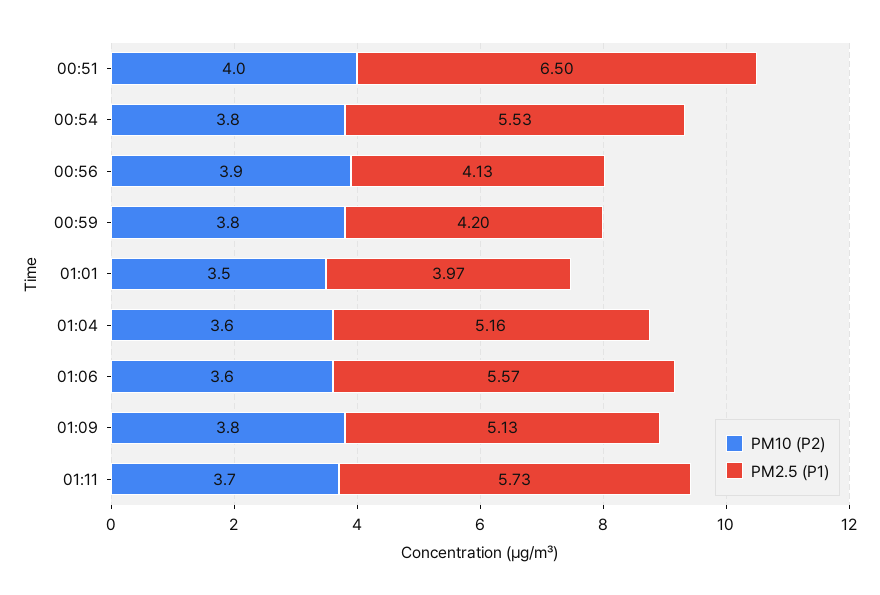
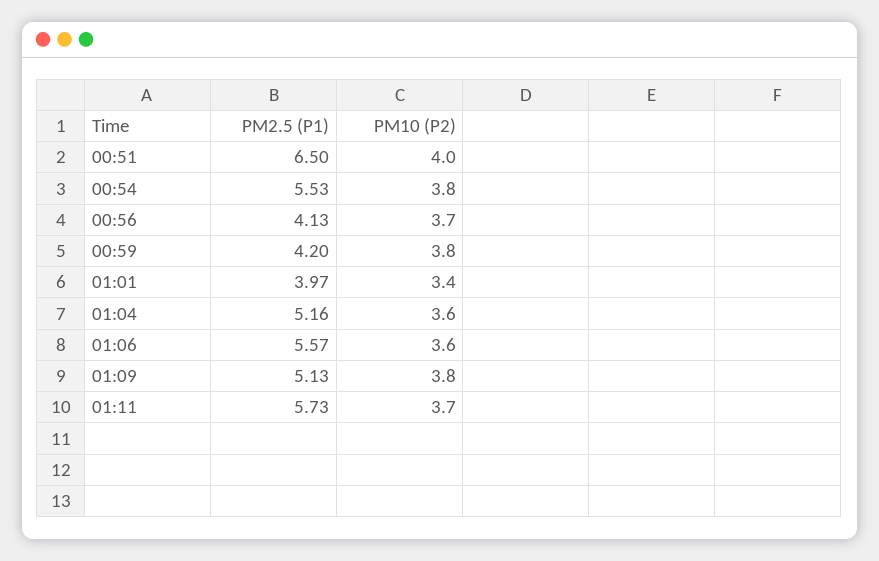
  {
    "PM10 (P2)": {
      "00:51": 4,
      "00:54": 3.8,
-     "00:56": 3.9,
+     "00:56": 3.7,
      "00:59": 3.8,
-     "01:01": 3.5,
+     "01:01": 3.4,
      "01:04": 3.6,
      "01:06": 3.6,
      "01:09": 3.8,
      "01:11": 3.7
    },
    "PM2.5 (P1)": {
      "00:51": 6.5,
      "00:54": 5.53,
      "00:56": 4.13,
      "00:59": 4.2,
      "01:01": 3.97,
      "01:04": 5.16,
      "01:06": 5.57,
      "01:09": 5.13,
      "01:11": 5.73
    }
  }

